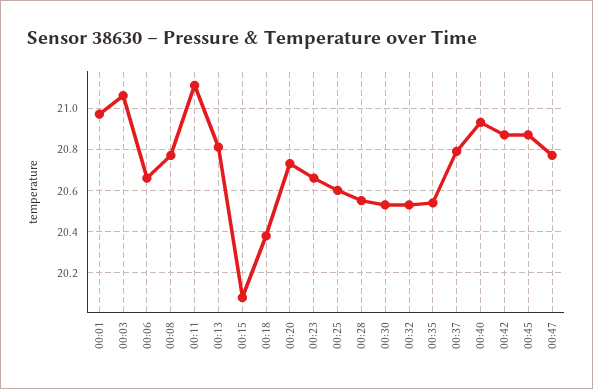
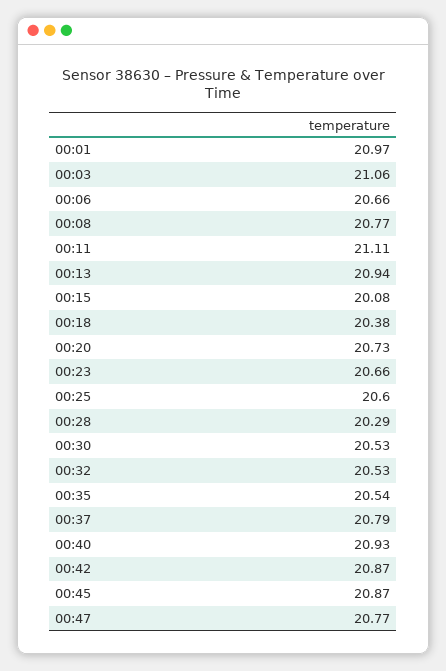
  {
    "00:01": 20.97,
    "00:03": 21.06,
    "00:06": 20.66,
    "00:08": 20.77,
    "00:11": 21.11,
-   "00:13": 20.8,
+   "00:13": 20.94,
    "00:15": 20.08,
    "00:18": 20.38,
    "00:20": 20.73,
    "00:23": 20.66,
    "00:25": 20.6,
-   "00:28": 20.55,
+   "00:28": 20.29,
    "00:30": 20.53,
    "00:32": 20.53,
    "00:35": 20.54,
    "00:37": 20.79,
    "00:40": 20.93,
    "00:42": 20.87,
    "00:45": 20.87,
    "00:47": 20.77
  }

